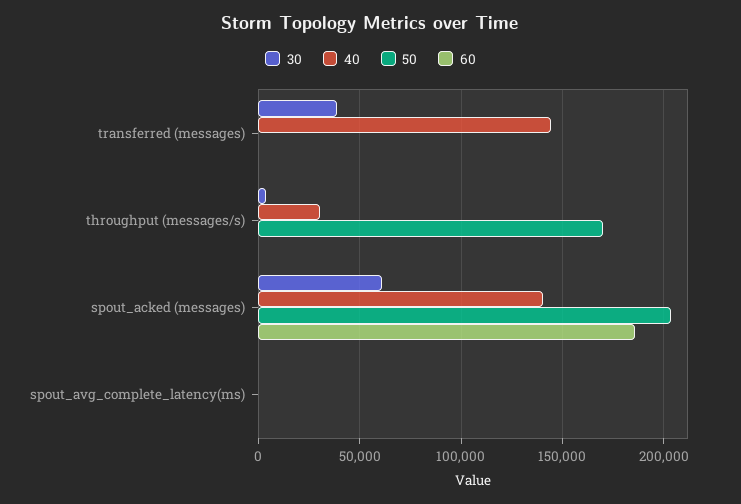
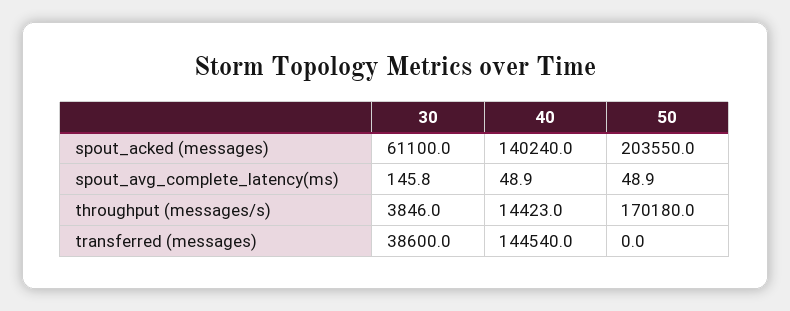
  {
    "30": {
      "transferred (messages)": 38600,
      "throughput (messages/s)": 3846,
      "spout_acked (messages)": 61100,
      "spout_avg_complete_latency(ms)": 145.8
    },
    "40": {
      "transferred (messages)": 144540,
-     "throughput (messages/s)": 30000,
+     "throughput (messages/s)": 14423,
      "spout_acked (messages)": 140240,
      "spout_avg_complete_latency(ms)": 48.9
    },
    "50": {
      "transferred (messages)": 0,
      "throughput (messages/s)": 170180,
      "spout_acked (messages)": 203550,
      "spout_avg_complete_latency(ms)": 48.9
-   },
+   }
-   "60": {
-     "transferred (messages)": 0,
-     "throughput (messages/s)": 0,
-     "spout_acked (messages)": 185000,
-     "spout_avg_complete_latency(ms)": 0
-   }
  }

